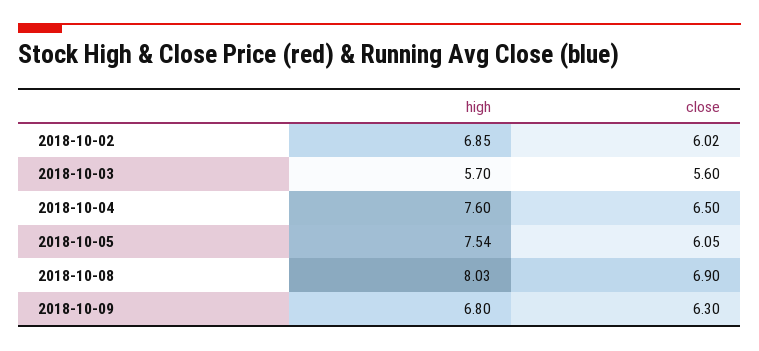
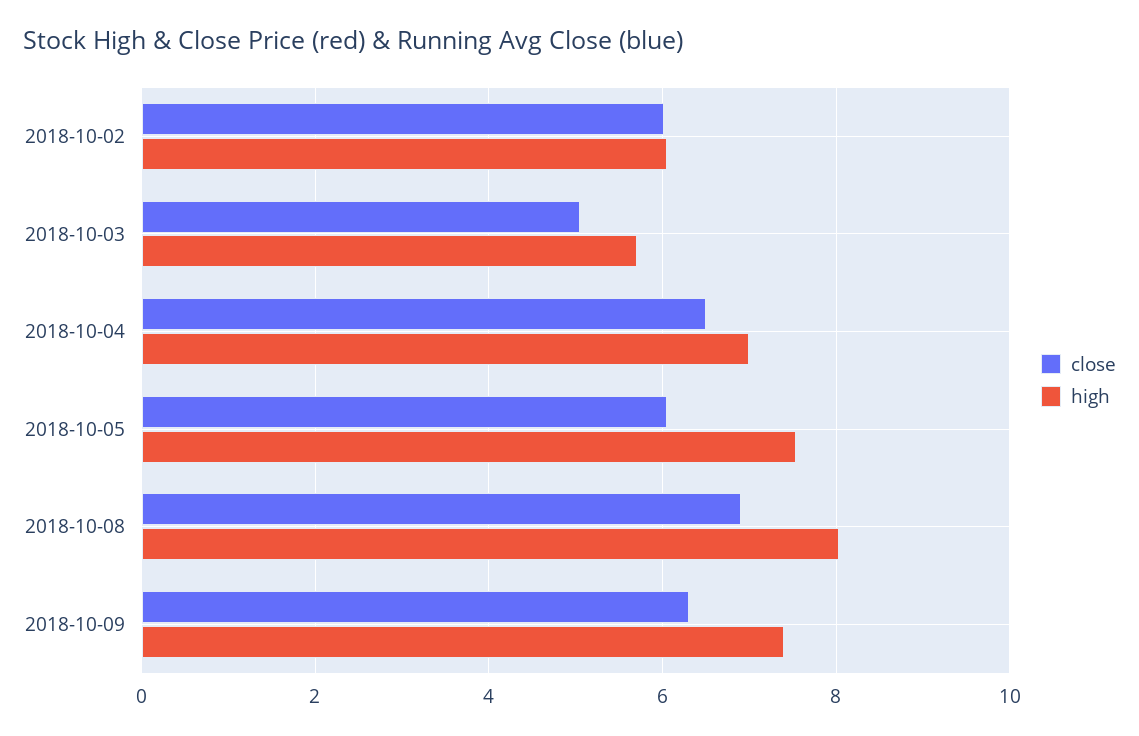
  {
    "high": {
-     "2018-10-02": 6.85,
+     "2018-10-02": 6,
      "2018-10-03": 5.7,
-     "2018-10-04": 7.6,
+     "2018-10-04": 7,
      "2018-10-05": 7.54,
      "2018-10-08": 8.03,
-     "2018-10-09": 6.8
+     "2018-10-09": 7.4
    },
    "close": {
      "2018-10-02": 6.02,
-     "2018-10-03": 5.6,
+     "2018-10-03": 5,
      "2018-10-04": 6.5,
      "2018-10-05": 6.05,
      "2018-10-08": 6.9,
      "2018-10-09": 6.3
    }
  }

